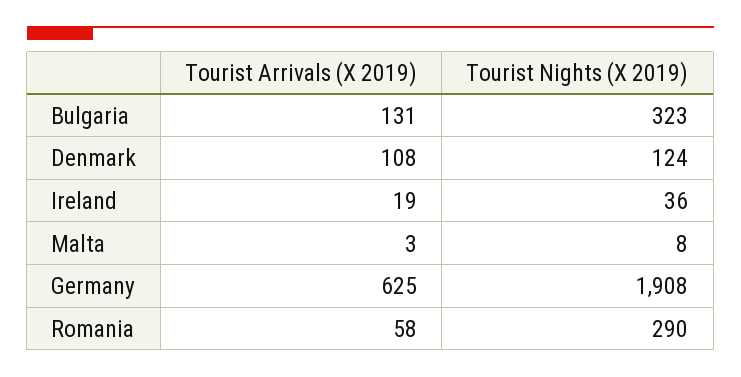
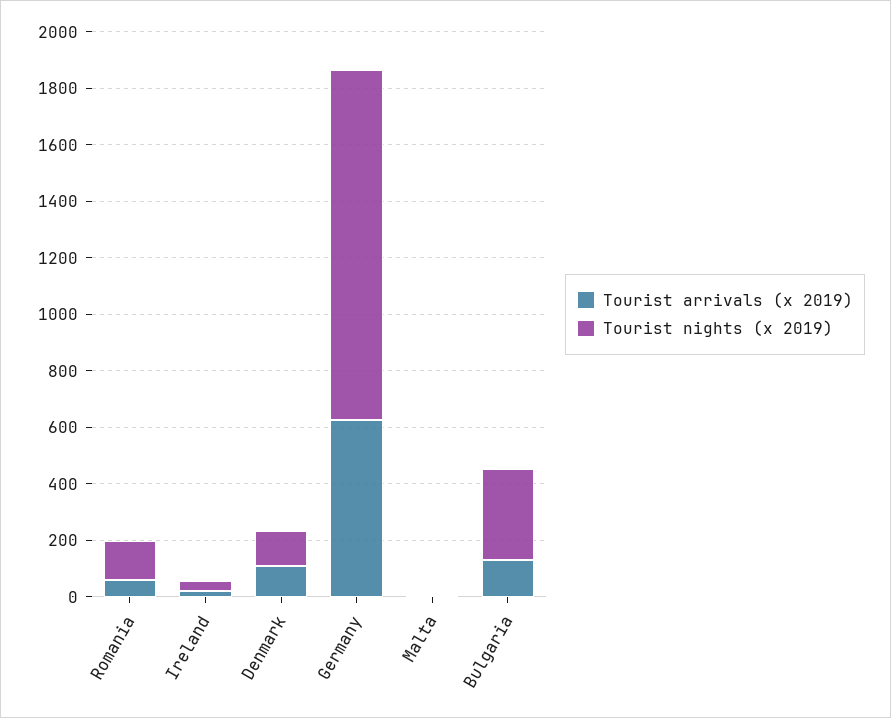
  {
    "Tourist Arrivals (X 2019)": {
      "Bulgaria": 131,
      "Denmark": 108,
      "Ireland": 19,
      "Malta": 3,
      "Germany": 625,
      "Romania": 58
    },
    "Tourist Nights (X 2019)": {
      "Bulgaria": 323,
      "Denmark": 124,
      "Ireland": 36,
      "Malta": 8,
-     "Germany": 1908,
+     "Germany": 1250,
-     "Romania": 290
+     "Romania": 150
    }
  }

